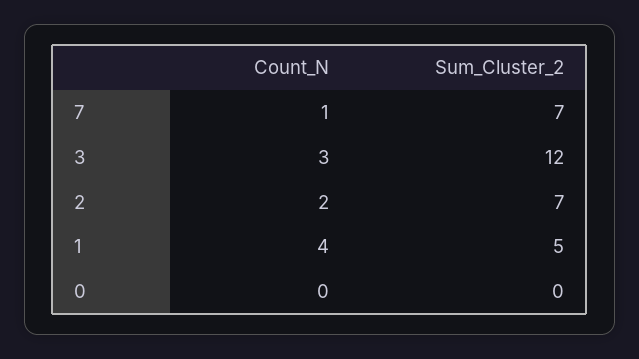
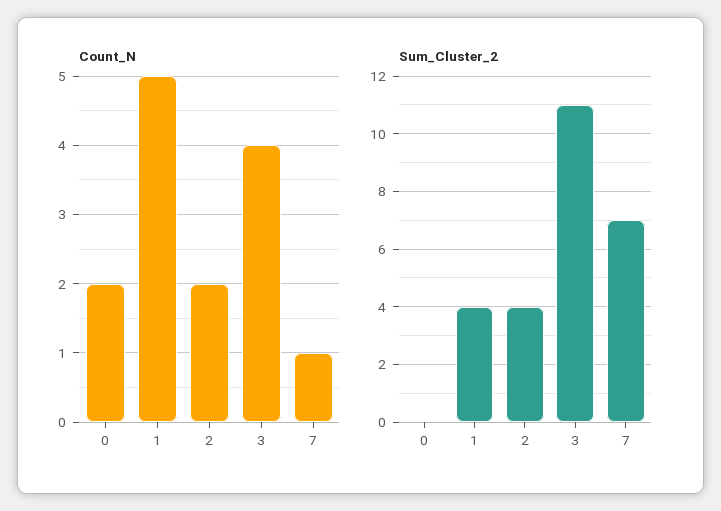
  {
    "Count_N": {
      "7": 1,
-     "3": 3,
+     "3": 4,
      "2": 2,
-     "1": 4,
+     "1": 5,
-     "0": 0
+     "0": 2
    },
    "Sum_Cluster_2": {
      "7": 7,
-     "3": 12,
+     "3": 11,
-     "2": 7,
+     "2": 4,
-     "1": 5,
+     "1": 4,
      "0": 0
    }
  }

